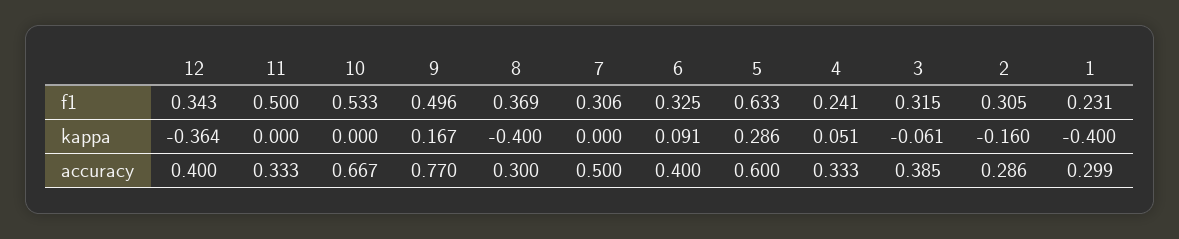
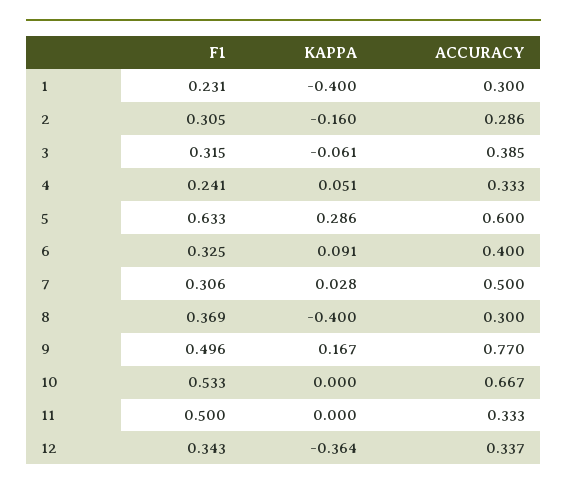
  {
    "12": {
      "f1": 0.343,
      "kappa": -0.364,
-     "accuracy": 0.4
+     "accuracy": 0.337
    },
    "11": {
      "f1": 0.5,
      "kappa": 0,
      "accuracy": 0.333
    },
    "10": {
      "f1": 0.533,
      "kappa": 0,
      "accuracy": 0.667
    },
    "9": {
      "f1": 0.496,
      "kappa": 0.167,
      "accuracy": 0.77
    },
    "8": {
      "f1": 0.369,
      "kappa": -0.4,
      "accuracy": 0.3
    },
    "7": {
      "f1": 0.306,
-     "kappa": 0,
+     "kappa": 0.028,
      "accuracy": 0.5
    },
    "6": {
      "f1": 0.325,
      "kappa": 0.091,
      "accuracy": 0.4
    },
    "5": {
      "f1": 0.633,
      "kappa": 0.286,
      "accuracy": 0.6
    },
    "4": {
      "f1": 0.241,
      "kappa": 0.051,
      "accuracy": 0.333
    },
    "3": {
      "f1": 0.315,
      "kappa": -0.061,
      "accuracy": 0.385
    },
    "2": {
      "f1": 0.305,
      "kappa": -0.16,
      "accuracy": 0.286
    },
    "1": {
      "f1": 0.231,
      "kappa": -0.4,
-     "accuracy": 0.299
+     "accuracy": 0.3
    }
  }

